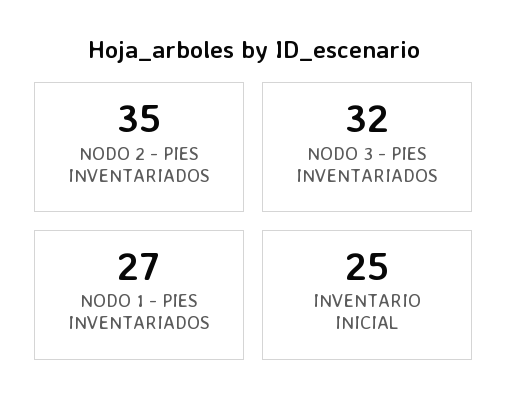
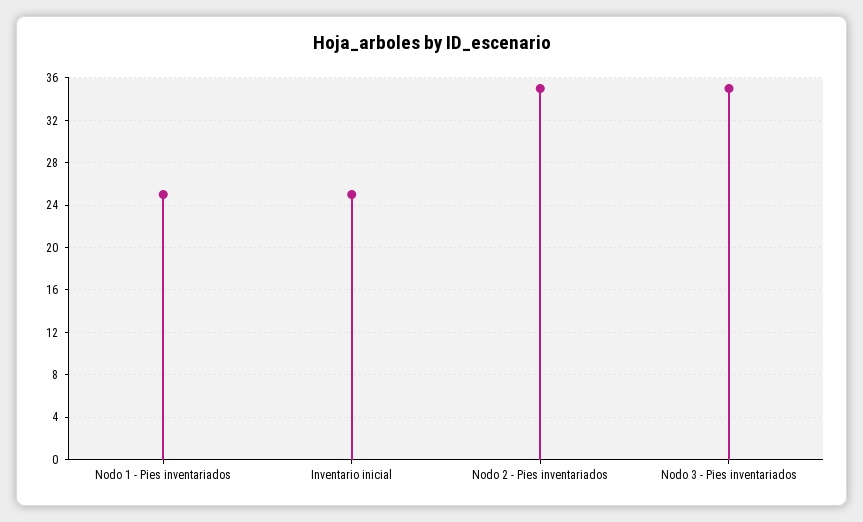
  {
    "NODO 2 - PIES INVENTARIADOS": 35,
-   "NODO 3 - PIES INVENTARIADOS": 32,
+   "NODO 3 - PIES INVENTARIADOS": 35,
-   "NODO 1 - PIES INVENTARIADOS": 27,
+   "NODO 1 - PIES INVENTARIADOS": 25,
    "INVENTARIO INICIAL": 25
  }

